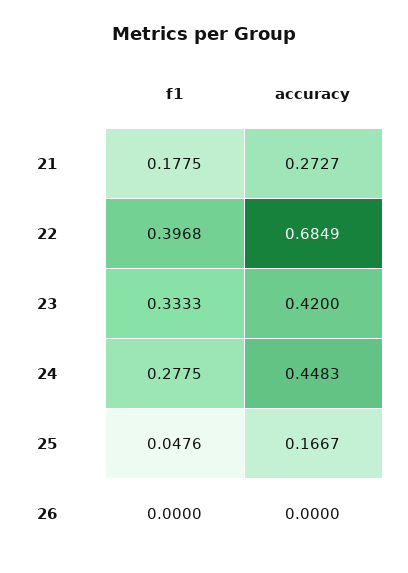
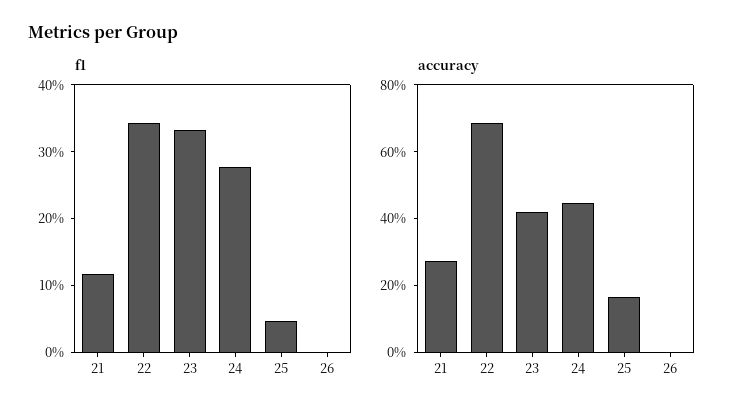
  {
    "f1": {
-     "21": 0.1775,
+     "21": 0.12,
-     "22": 0.3968,
+     "22": 0.34,
      "23": 0.3333,
      "24": 0.2775,
      "25": 0.0476,
      "26": 0
    },
    "accuracy": {
      "21": 0.2727,
      "22": 0.6849,
      "23": 0.42,
      "24": 0.4483,
      "25": 0.1667,
      "26": 0
    }
  }

